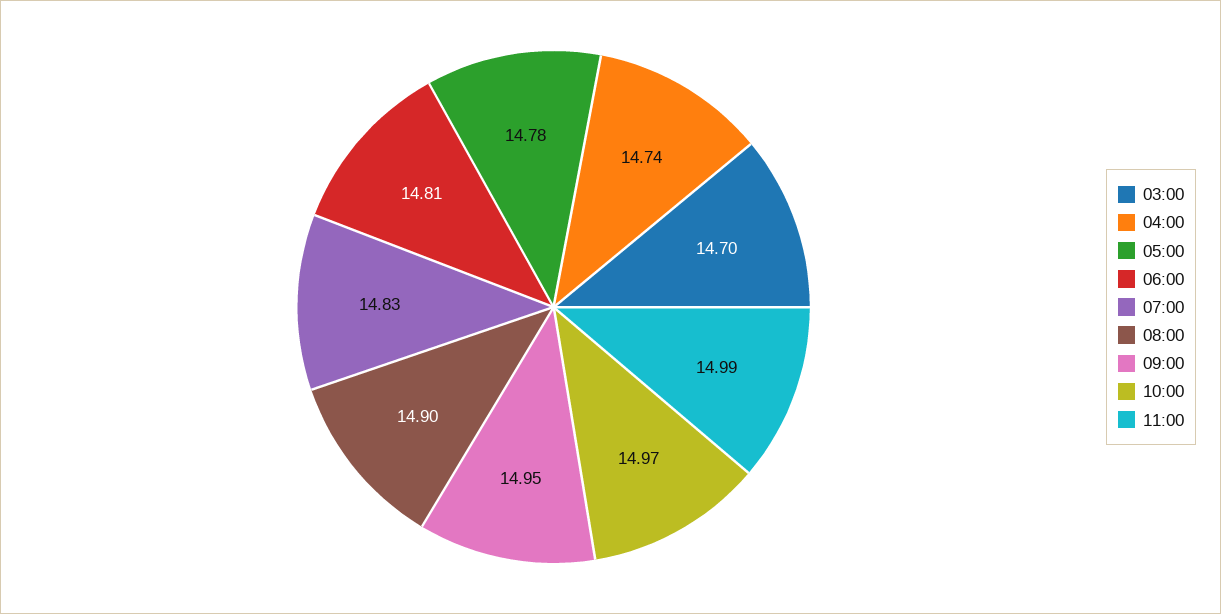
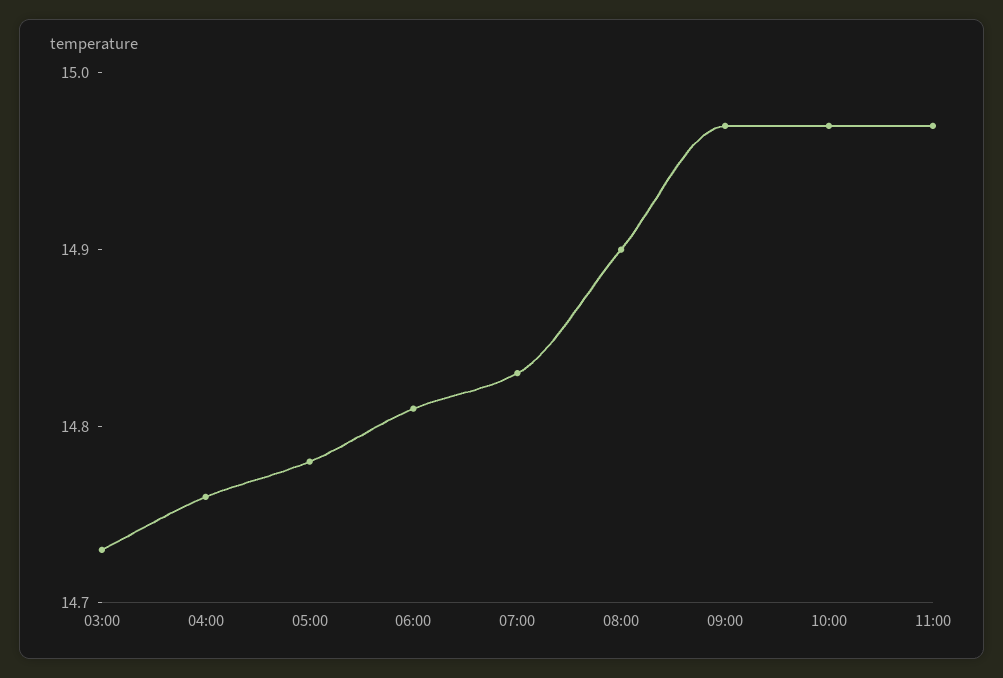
  {
-   "03:00": 14.7,
+   "03:00": 14.73,
-   "04:00": 14.74,
+   "04:00": 14.76,
    "05:00": 14.78,
    "06:00": 14.81,
    "07:00": 14.83,
    "08:00": 14.9,
-   "09:00": 14.95,
+   "09:00": 14.97,
    "10:00": 14.97,
-   "11:00": 14.99
+   "11:00": 14.97
  }

